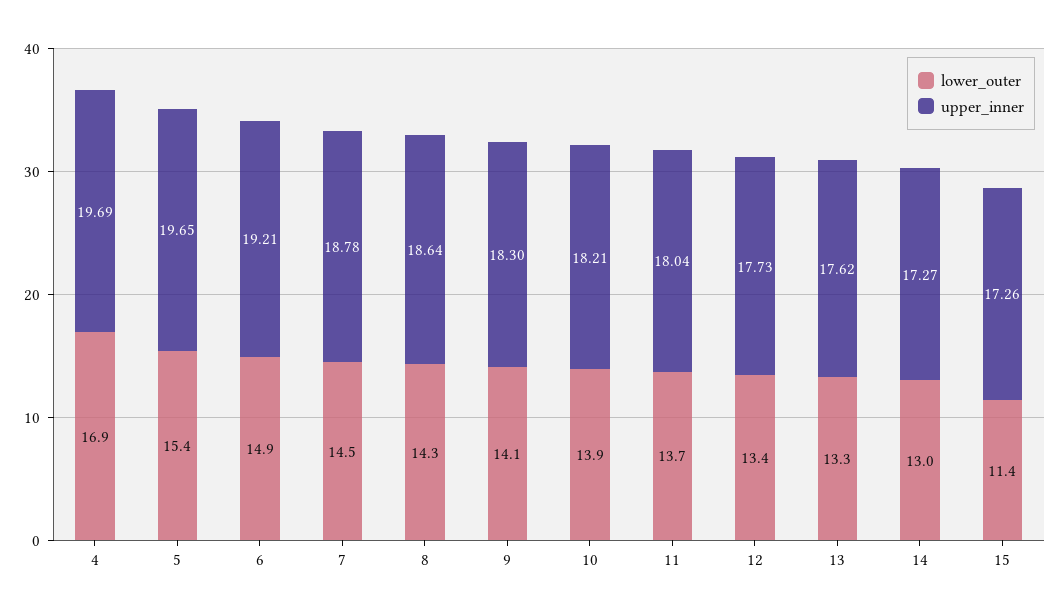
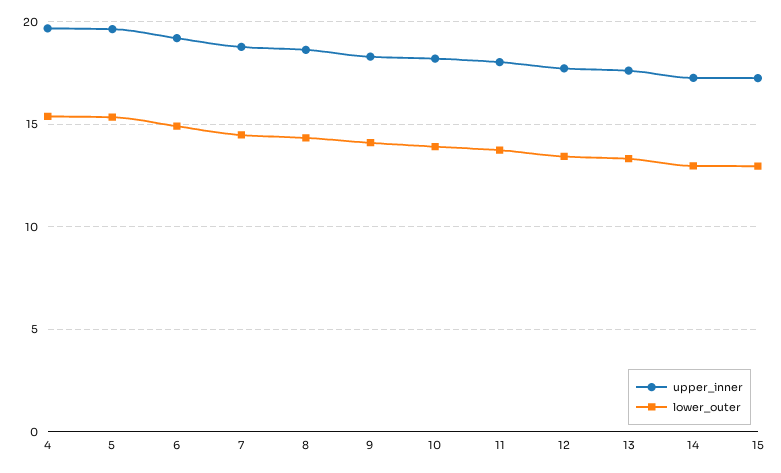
  {
    "lower_outer": {
-     "4": 16.9,
+     "4": 15.5,
      "5": 15.4,
      "6": 14.9,
      "7": 14.5,
      "8": 14.3,
      "9": 14.1,
      "10": 13.9,
      "11": 13.7,
      "12": 13.4,
      "13": 13.3,
      "14": 13,
-     "15": 11.4
+     "15": 13
    },
    "upper_inner": {
      "4": 19.69,
      "5": 19.65,
      "6": 19.21,
      "7": 18.78,
      "8": 18.64,
      "9": 18.3,
      "10": 18.21,
      "11": 18.04,
      "12": 17.73,
      "13": 17.62,
      "14": 17.27,
      "15": 17.26
    }
  }

